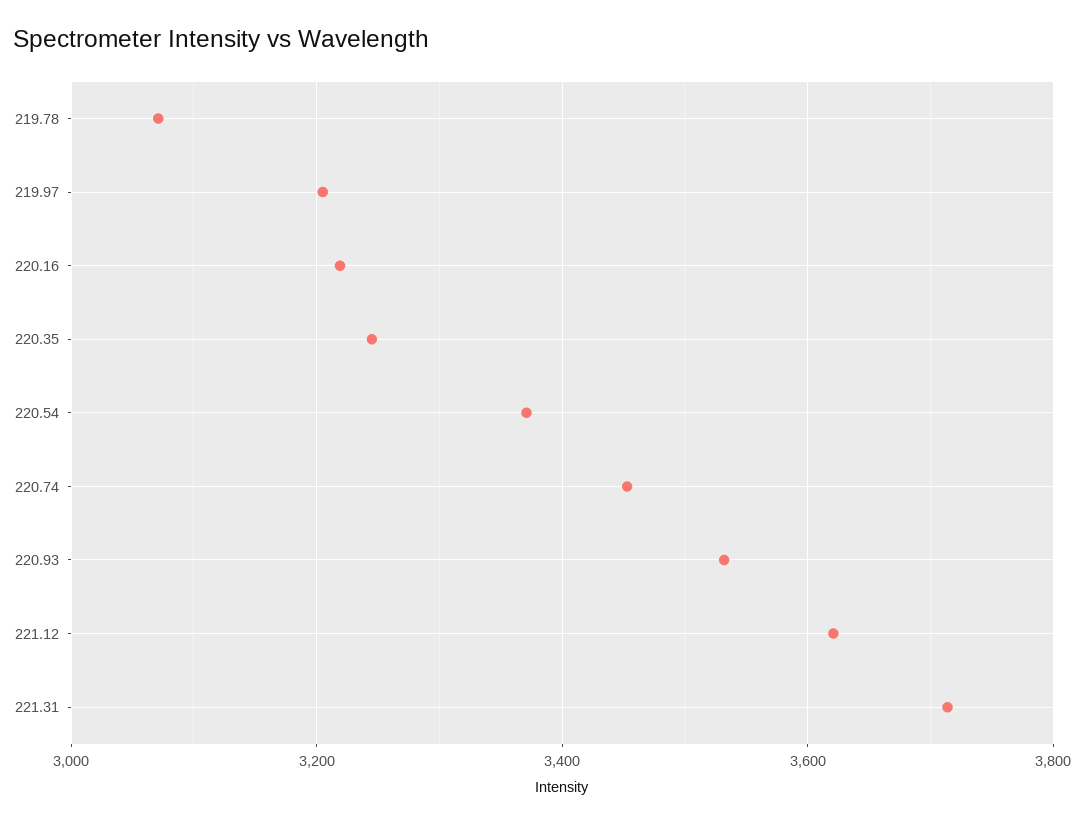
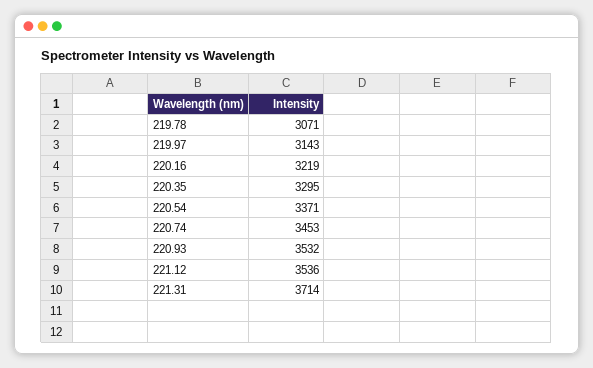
  {
    "219.78": 3071,
-   "219.97": 3200,
+   "219.97": 3143,
    "220.16": 3219,
-   "220.35": 3240,
+   "220.35": 3295,
    "220.54": 3371,
    "220.74": 3453,
    "220.93": 3532,
-   "221.12": 3620,
+   "221.12": 3536,
    "221.31": 3714
  }

